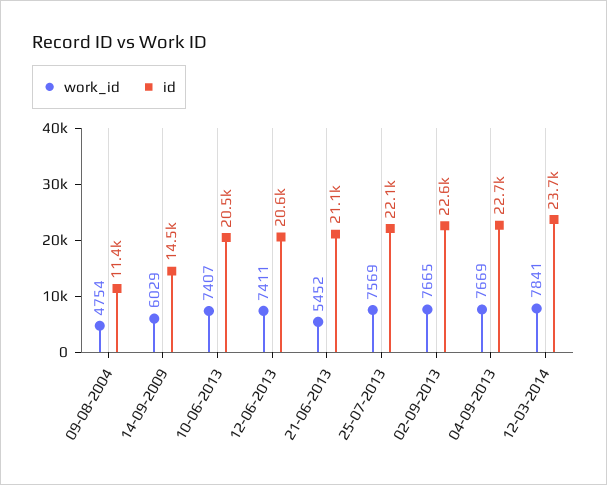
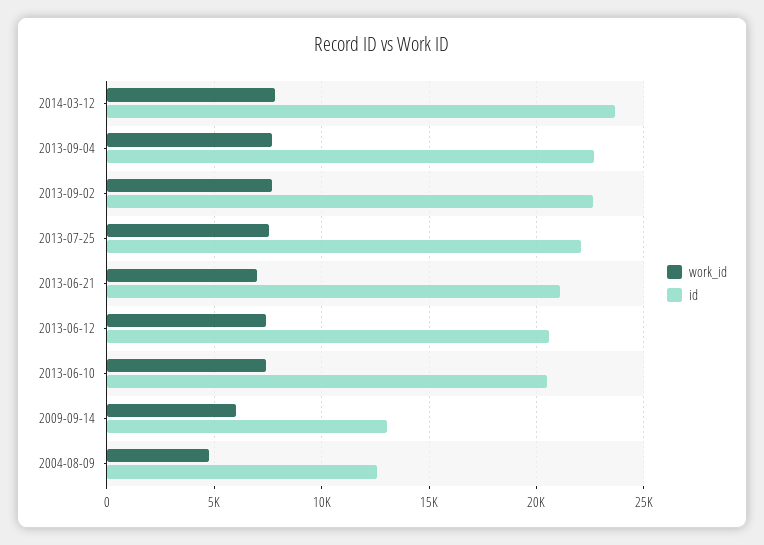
  {
    "work_id": {
      "09-08-2004": 4754,
      "14-09-2009": 6029,
      "10-06-2013": 7407,
      "12-06-2013": 7411,
-     "21-06-2013": 5452,
+     "21-06-2013": 7000,
      "25-07-2013": 7569,
      "02-09-2013": 7665,
      "04-09-2013": 7669,
      "12-03-2014": 7841
    },
    "id": {
-     "09-08-2004": 11400,
+     "09-08-2004": 12500,
-     "14-09-2009": 14500,
+     "14-09-2009": 13000,
      "10-06-2013": 20500,
      "12-06-2013": 20600,
      "21-06-2013": 21100,
      "25-07-2013": 22100,
      "02-09-2013": 22600,
      "04-09-2013": 22700,
      "12-03-2014": 23700
    }
  }

